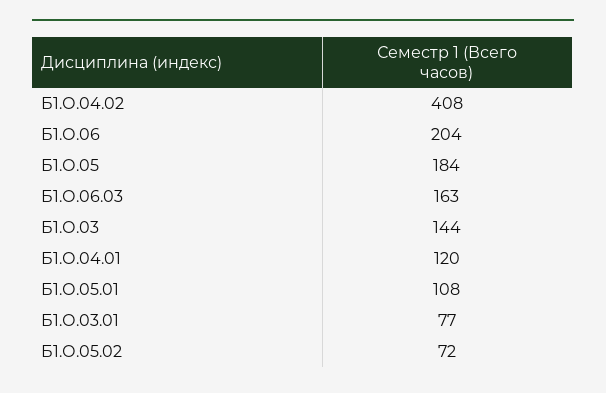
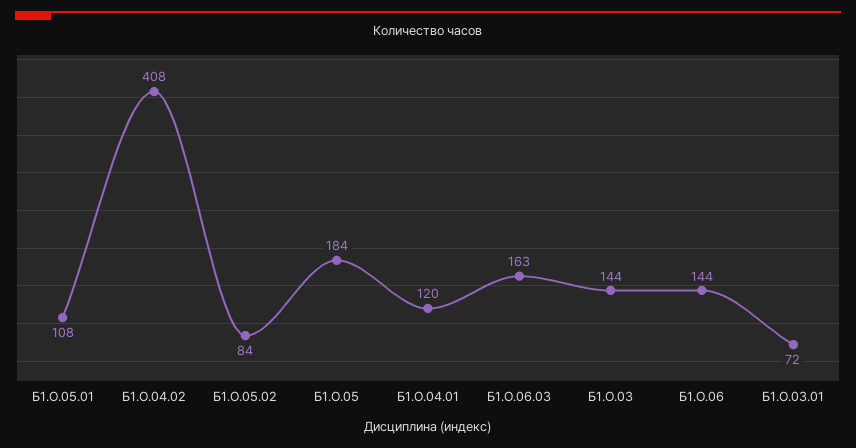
  {
    "Б1.О.04.02": 408,
-   "Б1.О.06": 204,
+   "Б1.О.06": 144,
    "Б1.О.05": 184,
    "Б1.О.06.03": 163,
    "Б1.О.03": 144,
    "Б1.О.04.01": 120,
    "Б1.О.05.01": 108,
-   "Б1.О.03.01": 77,
+   "Б1.О.03.01": 72,
-   "Б1.О.05.02": 72
+   "Б1.О.05.02": 84
  }

